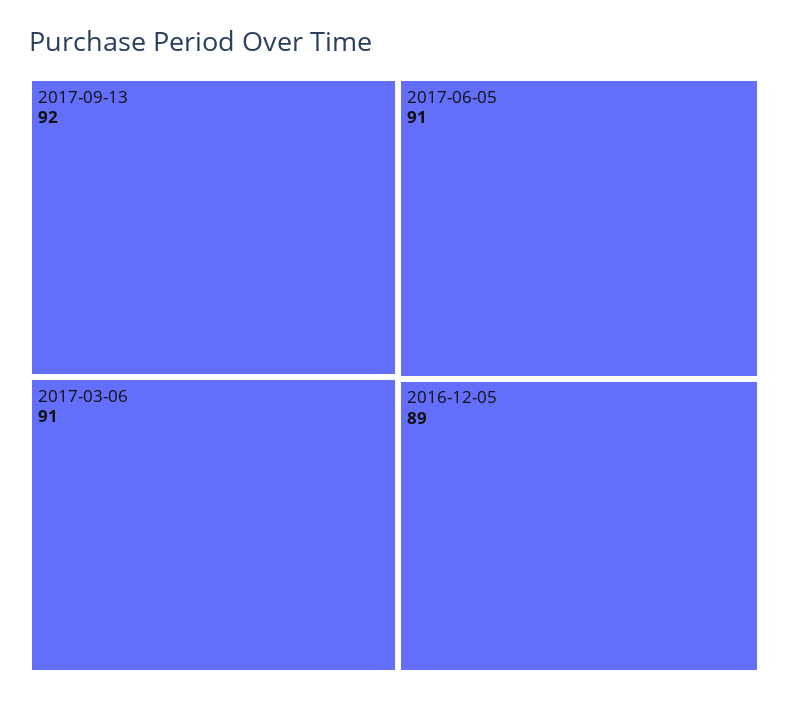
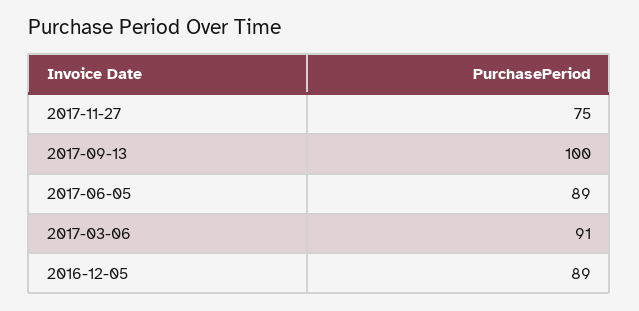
  {
-   "2017-09-13": 92,
+   "2017-09-13": 100,
    "2017-03-06": 91,
-   "2017-06-05": 91,
+   "2017-06-05": 89,
-   "2016-12-05": 89
+   "2016-12-05": 89,
+   "2017-11-27": 75
  }

